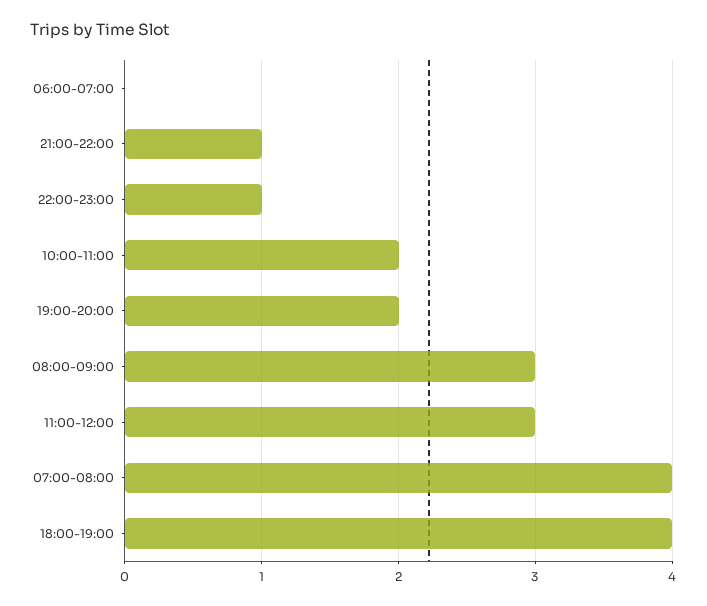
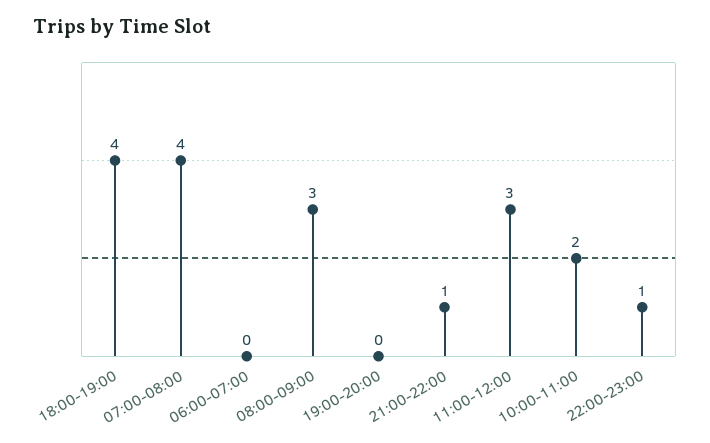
  {
    "06:00-07:00": 0,
    "21:00-22:00": 1,
    "22:00-23:00": 1,
    "10:00-11:00": 2,
-   "19:00-20:00": 2,
+   "19:00-20:00": 0,
    "08:00-09:00": 3,
    "11:00-12:00": 3,
    "07:00-08:00": 4,
    "18:00-19:00": 4
  }

